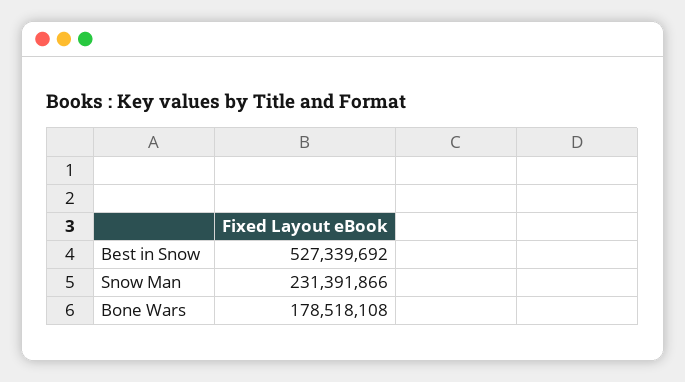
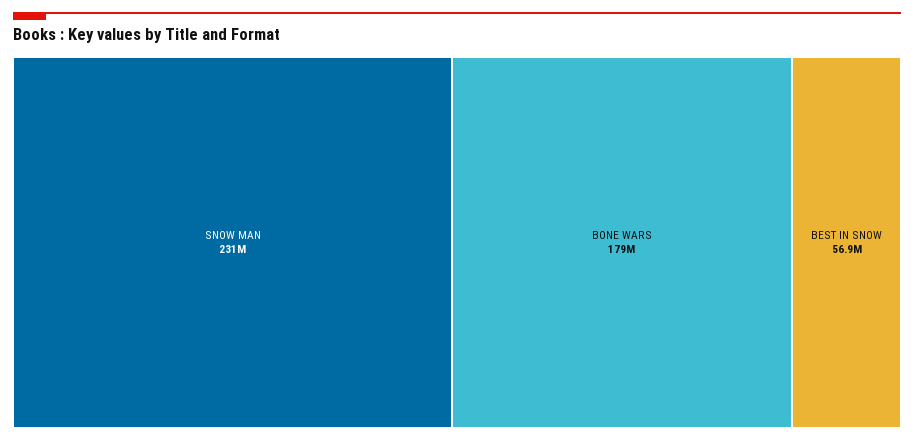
  {
-   "Best in Snow": 527339692,
+   "Best in Snow": 56900000,
    "Snow Man": 231391866,
    "Bone Wars": 178518108
  }

